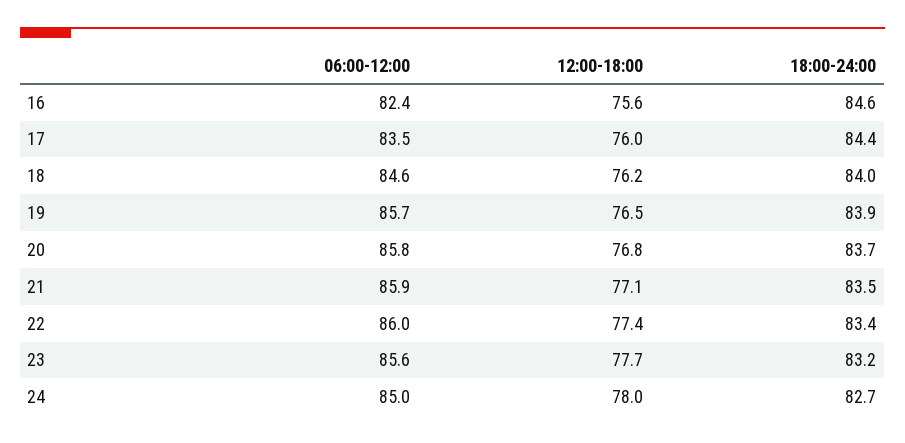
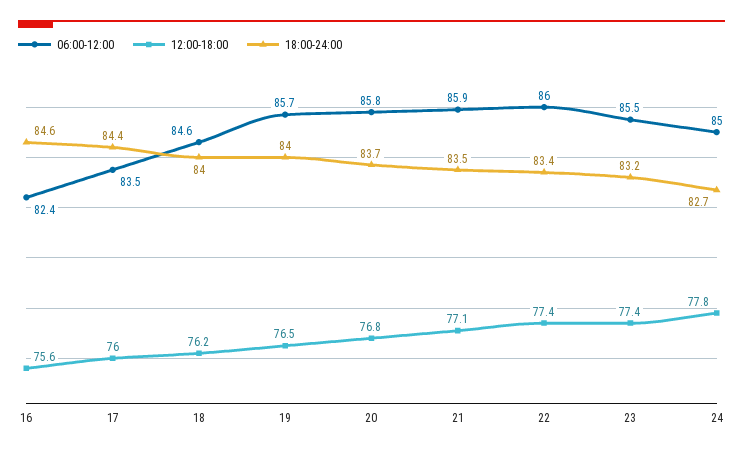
  {
    "06:00-12:00": {
      "16": 82.4,
      "17": 83.5,
      "18": 84.6,
      "19": 85.7,
      "20": 85.8,
      "21": 85.9,
      "22": 86,
-     "23": 85.6,
+     "23": 85.5,
      "24": 85
    },
    "12:00-18:00": {
      "16": 75.6,
      "17": 76,
      "18": 76.2,
      "19": 76.5,
      "20": 76.8,
      "21": 77.1,
      "22": 77.4,
-     "23": 77.7,
+     "23": 77.4,
-     "24": 78
+     "24": 77.8
    },
    "18:00-24:00": {
      "16": 84.6,
      "17": 84.4,
      "18": 84,
-     "19": 83.9,
+     "19": 84,
      "20": 83.7,
      "21": 83.5,
      "22": 83.4,
      "23": 83.2,
      "24": 82.7
    }
  }

